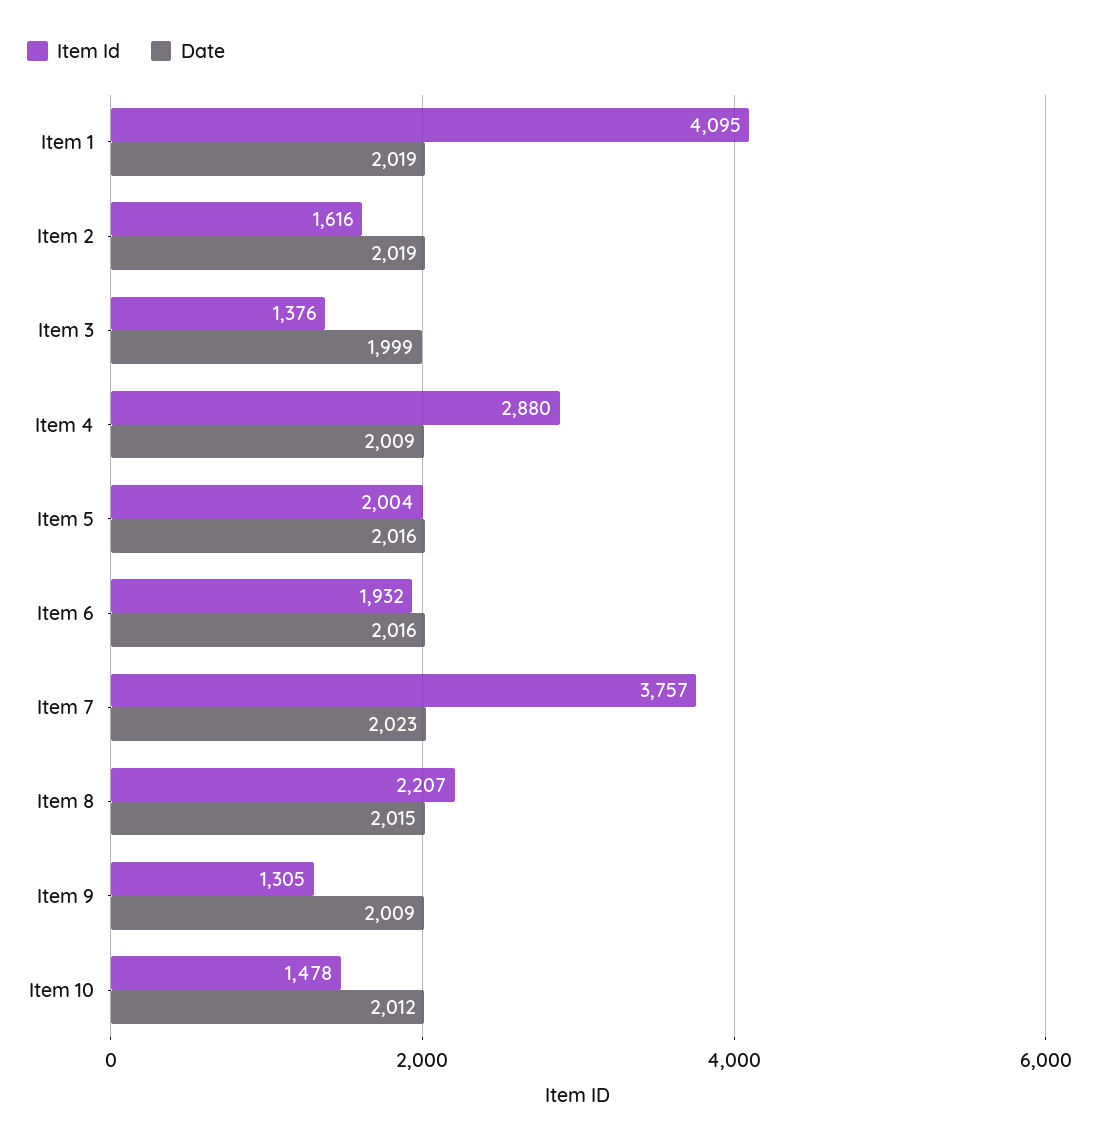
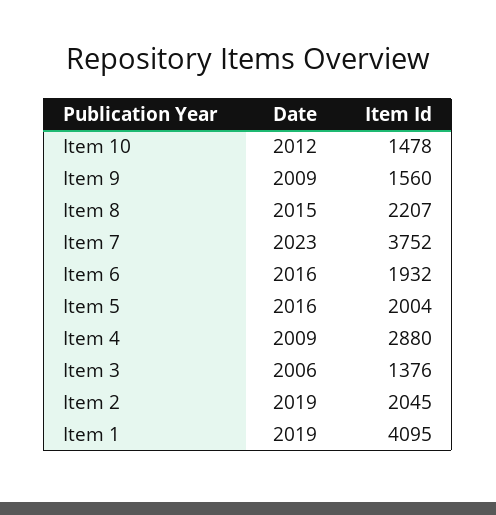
  {
    "Item Id": {
      "Item 1": 4095,
-     "Item 2": 1616,
+     "Item 2": 2045,
      "Item 3": 1376,
      "Item 4": 2880,
      "Item 5": 2004,
      "Item 6": 1932,
-     "Item 7": 3757,
+     "Item 7": 3752,
      "Item 8": 2207,
-     "Item 9": 1305,
+     "Item 9": 1560,
      "Item 10": 1478
    },
    "Date": {
      "Item 1": 2019,
      "Item 2": 2019,
-     "Item 3": 1999,
+     "Item 3": 2006,
      "Item 4": 2009,
      "Item 5": 2016,
      "Item 6": 2016,
      "Item 7": 2023,
      "Item 8": 2015,
      "Item 9": 2009,
      "Item 10": 2012
    }
  }

